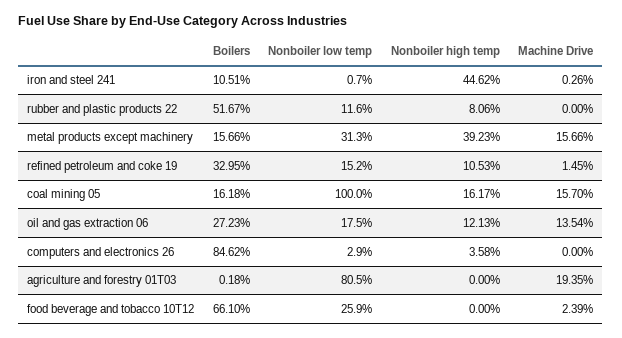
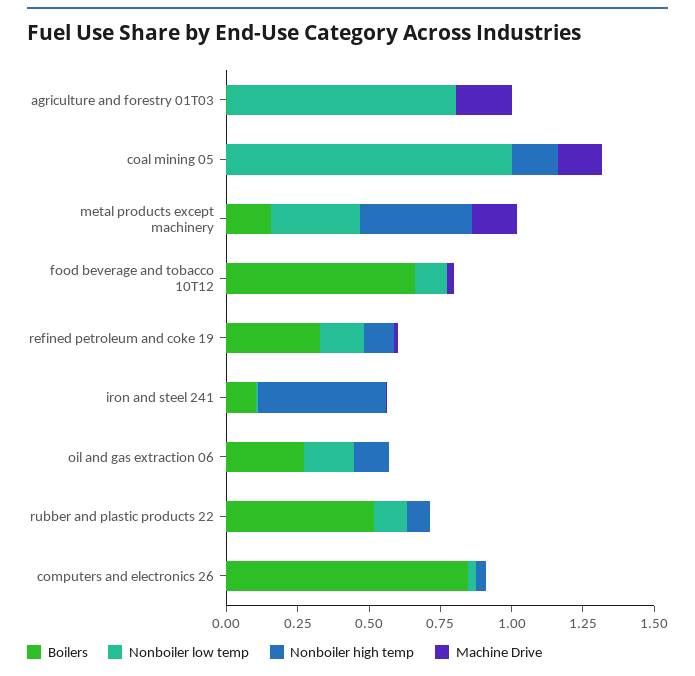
  {
    "Boilers": {
      "iron and steel 241": 0.1051,
      "rubber and plastic products 22": 0.5167,
      "metal products except machinery": 0.1566,
      "refined petroleum and coke 19": 0.3295,
-     "coal mining 05": 0.1618,
+     "coal mining 05": 0,
      "oil and gas extraction 06": 0.2723,
      "computers and electronics 26": 0.8462,
      "agriculture and forestry 01T03": 0.0018,
      "food beverage and tobacco 10T12": 0.661
    },
    "Nonboiler low temp": {
      "iron and steel 241": 0.007,
      "rubber and plastic products 22": 0.116,
      "metal products except machinery": 0.313,
      "refined petroleum and coke 19": 0.152,
      "coal mining 05": 1,
      "oil and gas extraction 06": 0.175,
      "computers and electronics 26": 0.029,
      "agriculture and forestry 01T03": 0.805,
-     "food beverage and tobacco 10T12": 0.259
+     "food beverage and tobacco 10T12": 0.1
    },
    "Nonboiler high temp": {
      "iron and steel 241": 0.4462,
      "rubber and plastic products 22": 0.0806,
      "metal products except machinery": 0.3923,
      "refined petroleum and coke 19": 0.1053,
      "coal mining 05": 0.1617,
      "oil and gas extraction 06": 0.1213,
      "computers and electronics 26": 0.0358,
      "agriculture and forestry 01T03": 0,
      "food beverage and tobacco 10T12": 0
    },
    "Machine Drive": {
      "iron and steel 241": 0.0026,
      "rubber and plastic products 22": 0,
      "metal products except machinery": 0.1566,
      "refined petroleum and coke 19": 0.0145,
      "coal mining 05": 0.157,
-     "oil and gas extraction 06": 0.1354,
+     "oil and gas extraction 06": 0,
      "computers and electronics 26": 0,
      "agriculture and forestry 01T03": 0.1935,
      "food beverage and tobacco 10T12": 0.0239
    }
  }

